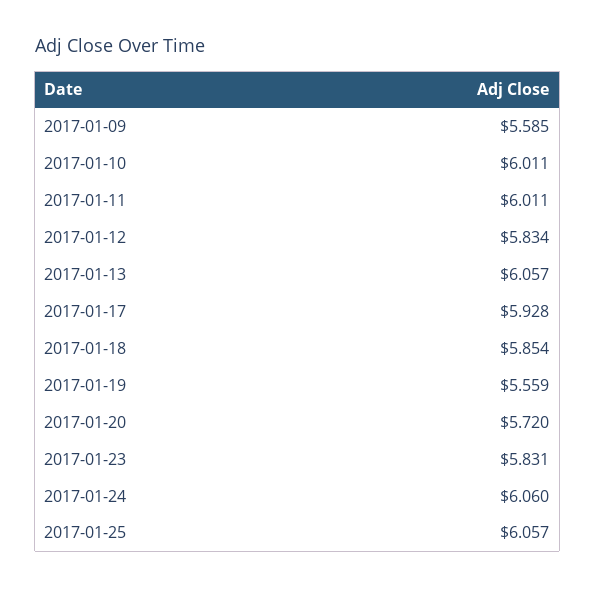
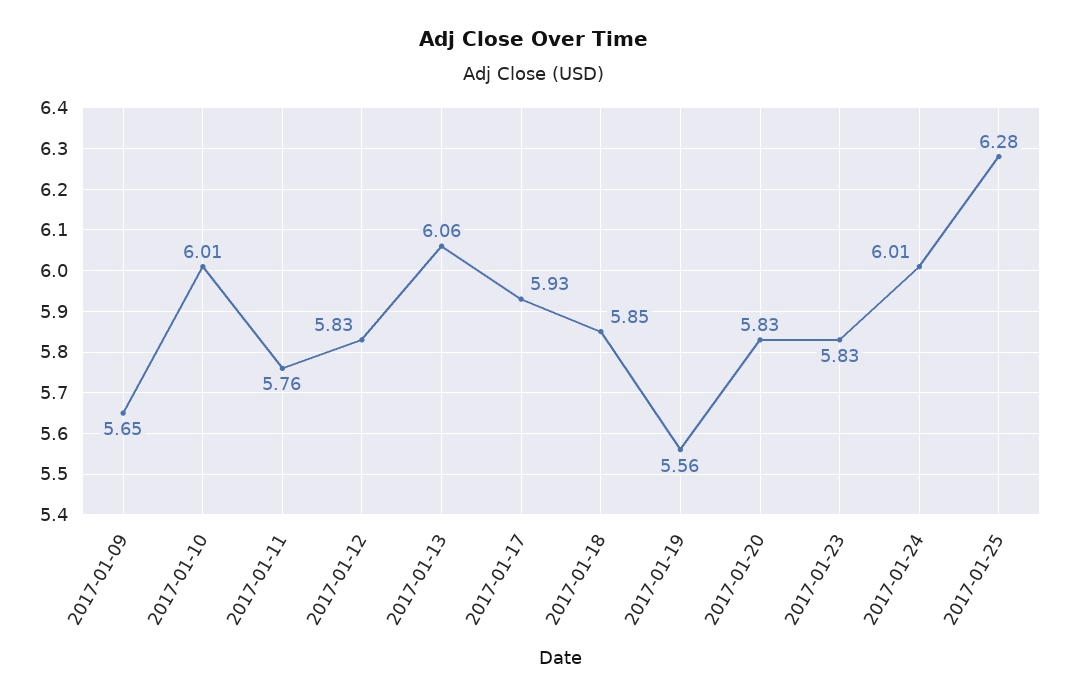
  {
-   "2017-01-09": 5.585,
+   "2017-01-09": 5.65,
    "2017-01-10": 6.011,
-   "2017-01-11": 6.011,
+   "2017-01-11": 5.76,
    "2017-01-12": 5.834,
    "2017-01-13": 6.057,
    "2017-01-17": 5.928,
    "2017-01-18": 5.854,
    "2017-01-19": 5.559,
-   "2017-01-20": 5.72,
+   "2017-01-20": 5.83,
    "2017-01-23": 5.831,
-   "2017-01-24": 6.06,
+   "2017-01-24": 6.01,
-   "2017-01-25": 6.057
+   "2017-01-25": 6.28
  }

